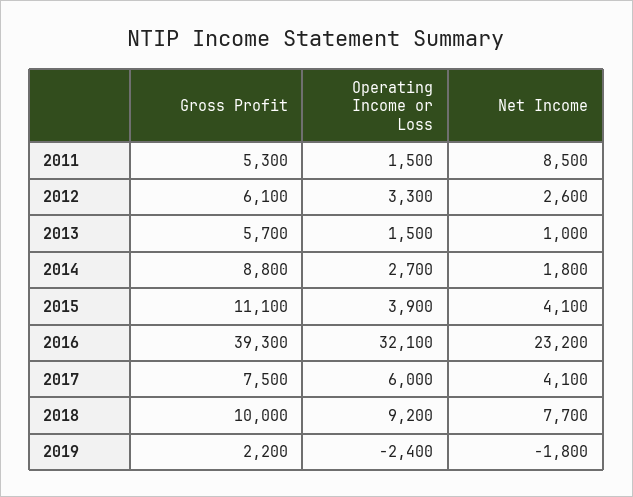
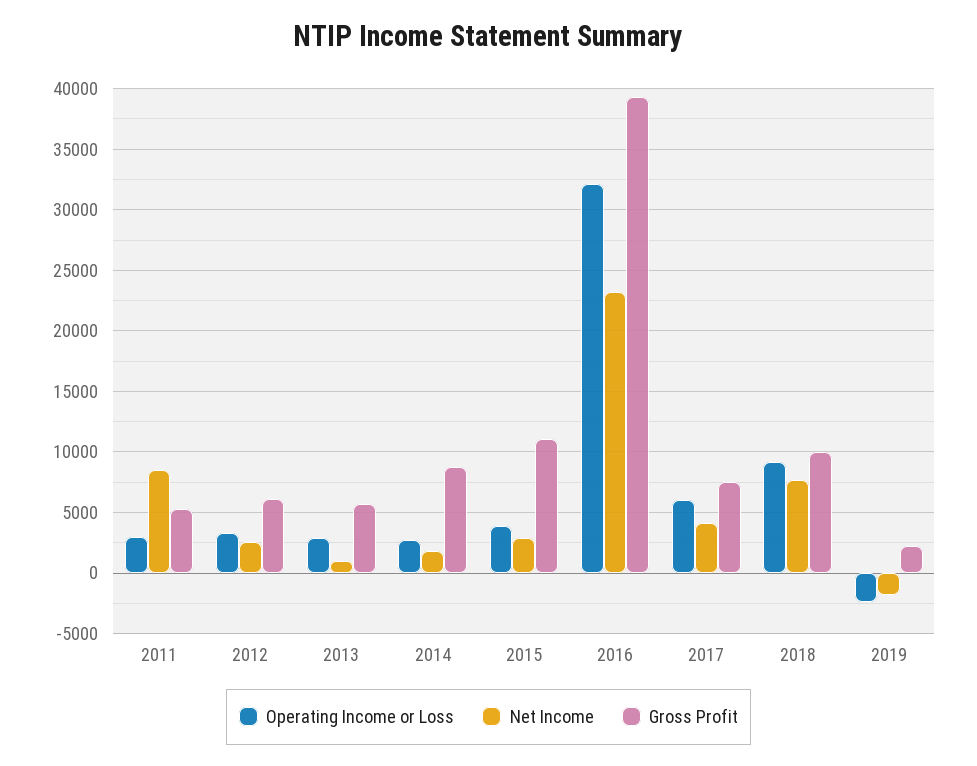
  {
    "Gross Profit": {
      "2011": 5300,
      "2012": 6100,
      "2013": 5700,
      "2014": 8800,
      "2015": 11100,
      "2016": 39300,
      "2017": 7500,
      "2018": 10000,
      "2019": 2200
    },
    "Operating Income or Loss": {
-     "2011": 1500,
+     "2011": 3000,
      "2012": 3300,
-     "2013": 1500,
+     "2013": 3000,
      "2014": 2700,
      "2015": 3900,
      "2016": 32100,
      "2017": 6000,
      "2018": 9200,
      "2019": -2400
    },
    "Net Income": {
      "2011": 8500,
      "2012": 2600,
      "2013": 1000,
      "2014": 1800,
-     "2015": 4100,
+     "2015": 3000,
      "2016": 23200,
      "2017": 4100,
      "2018": 7700,
      "2019": -1800
    }
  }

